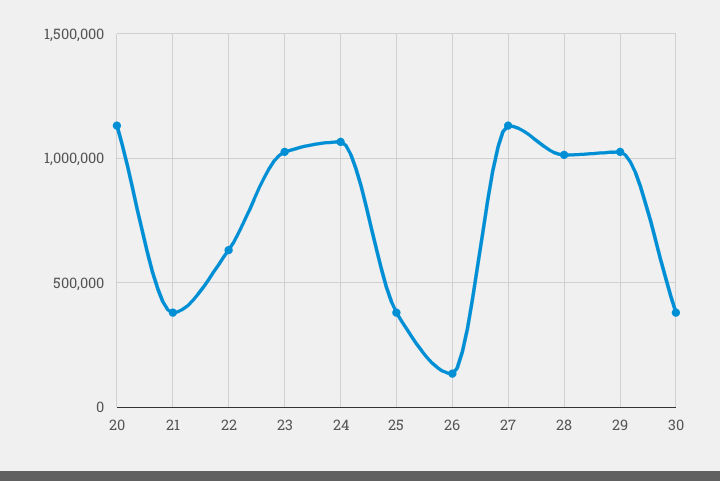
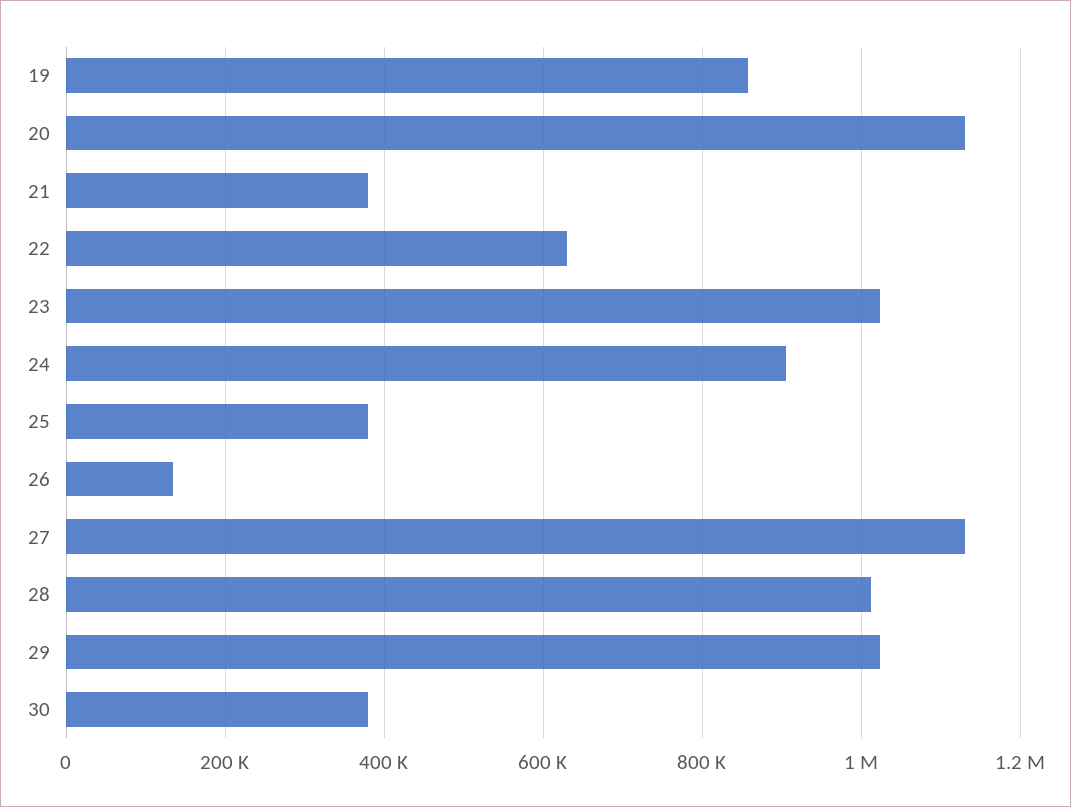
  {
    "20": 1140000,
    "21": 380000,
    "22": 640000,
    "23": 1020000,
-   "24": 1050000,
+   "24": 900000,
    "25": 380000,
    "26": 140000,
    "27": 1140000,
    "28": 1020000,
    "29": 1020000,
-   "30": 380000
+   "30": 380000,
+   "19": 860000
  }

